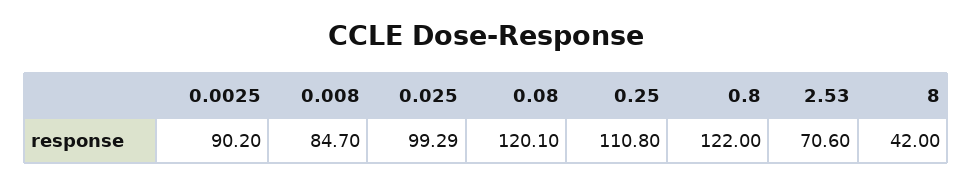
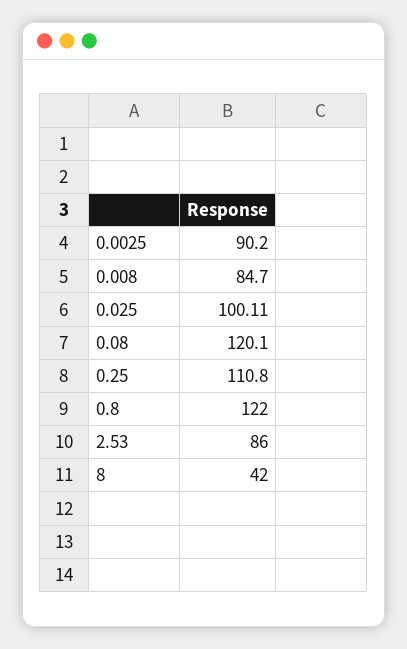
  {
    "0.0025": 90.2,
    "0.008": 84.7,
-   "0.025": 99.29,
+   "0.025": 100.11,
    "0.08": 120.1,
    "0.25": 110.8,
    "0.8": 122,
-   "2.53": 70.6,
+   "2.53": 86,
    "8": 42
  }

